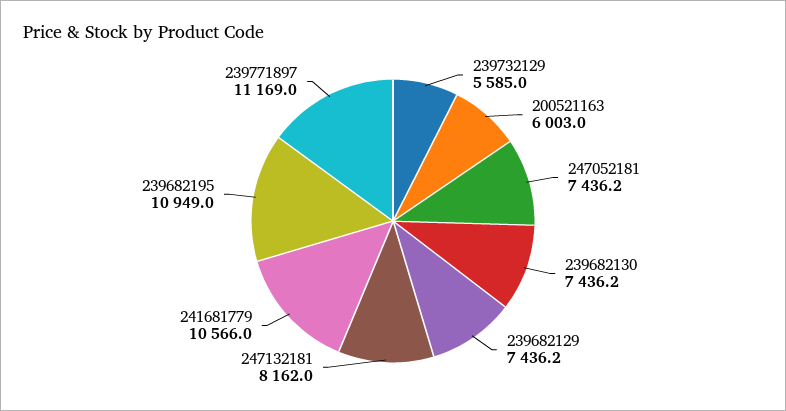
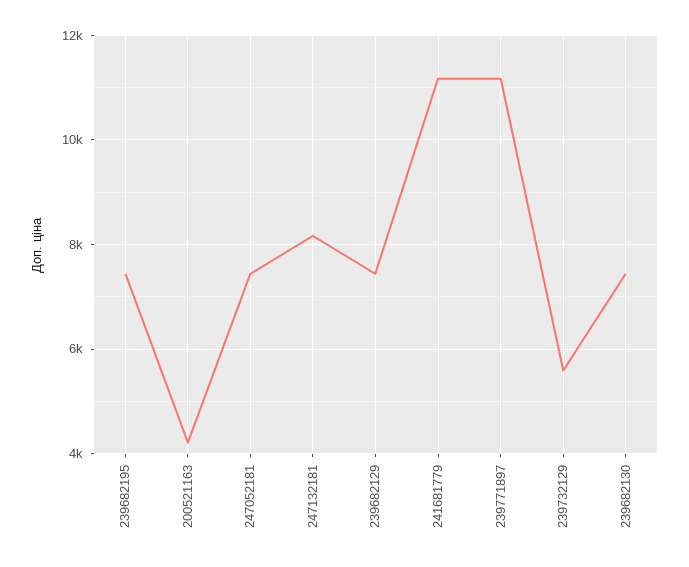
  {
    "239732129": 5585,
-   "200521163": 6003,
+   "200521163": 4200,
    "247052181": 7436.2,
    "239682130": 7436.2,
    "239682129": 7436.2,
    "247132181": 8162,
-   "241681779": 10566,
+   "241681779": 11200,
-   "239682195": 10949,
+   "239682195": 7400,
    "239771897": 11169
  }

